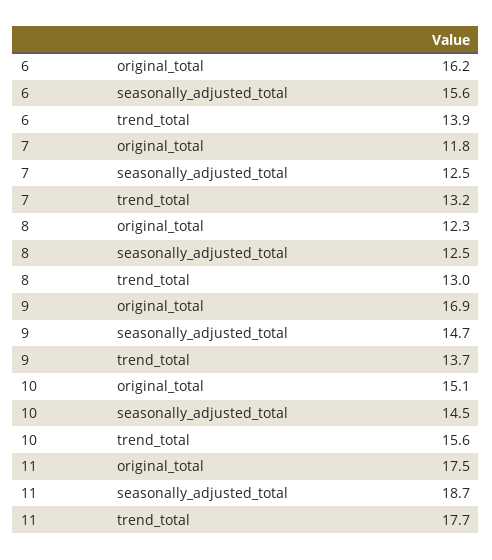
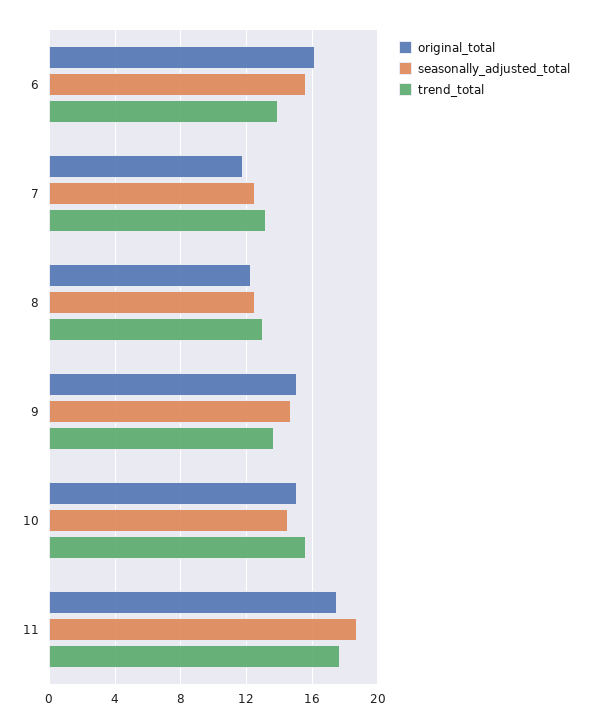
  {
    "original_total": {
      "6": 16.2,
      "7": 11.8,
      "8": 12.3,
-     "9": 16.9,
+     "9": 15,
      "10": 15.1,
      "11": 17.5
    },
    "seasonally_adjusted_total": {
      "6": 15.6,
      "7": 12.5,
      "8": 12.5,
      "9": 14.7,
      "10": 14.5,
      "11": 18.7
    },
    "trend_total": {
      "6": 13.9,
      "7": 13.2,
      "8": 13,
      "9": 13.7,
      "10": 15.6,
      "11": 17.7
    }
  }

